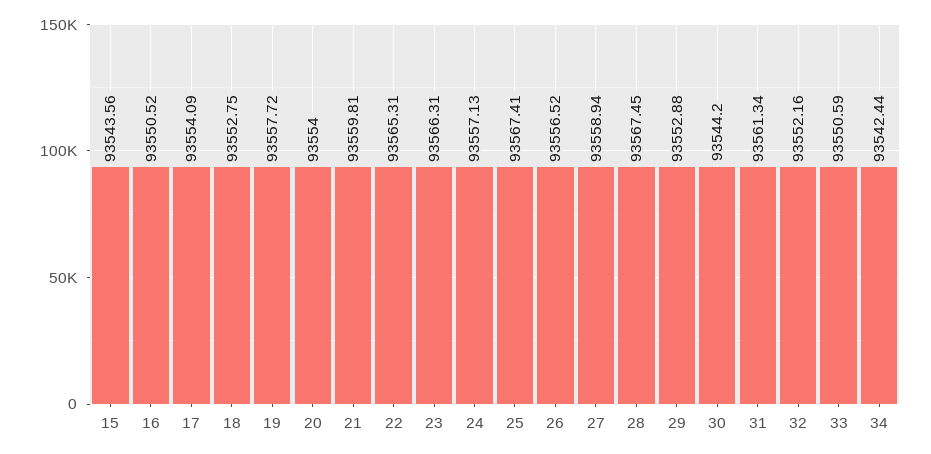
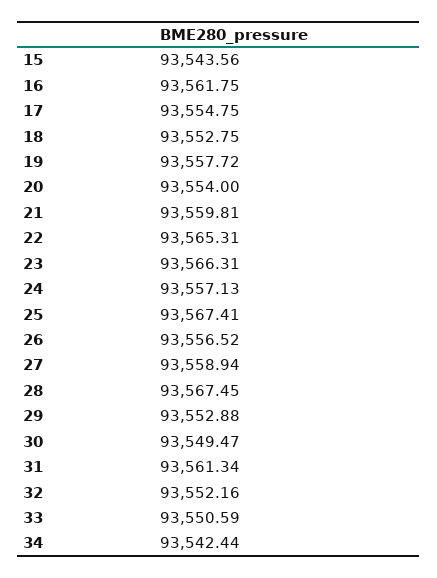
  {
    "15": 93543.56,
-   "16": 93550.52,
+   "16": 93561.75,
-   "17": 93554.09,
+   "17": 93554.75,
    "18": 93552.75,
    "19": 93557.72,
    "20": 93554,
    "21": 93559.81,
    "22": 93565.31,
    "23": 93566.31,
    "24": 93557.13,
    "25": 93567.41,
    "26": 93556.52,
    "27": 93558.94,
    "28": 93567.45,
    "29": 93552.88,
-   "30": 93544.2,
+   "30": 93549.47,
    "31": 93561.34,
    "32": 93552.16,
    "33": 93550.59,
    "34": 93542.44
  }

